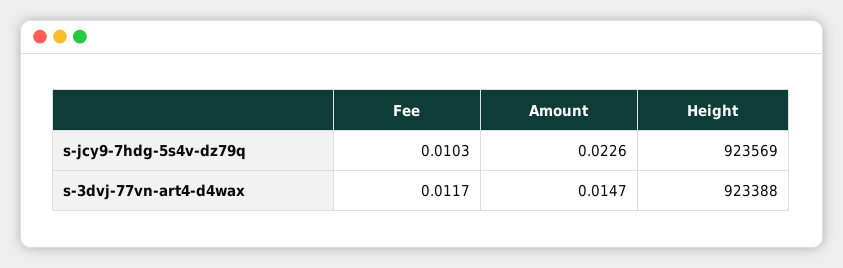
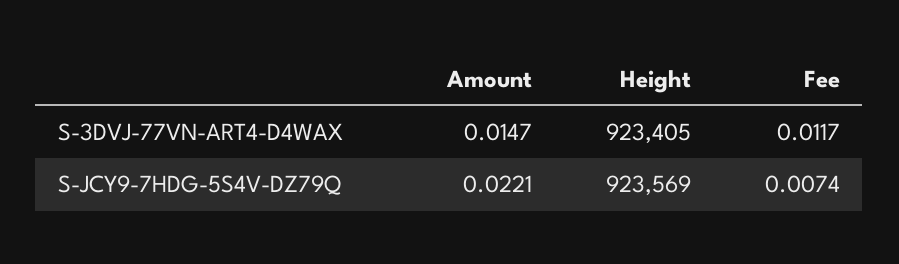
  {
    "Fee": {
-     "s-jcy9-7hdg-5s4v-dz79q": 0.0103,
+     "s-jcy9-7hdg-5s4v-dz79q": 0.0074,
      "s-3dvj-77vn-art4-d4wax": 0.0117
    },
    "Amount": {
-     "s-jcy9-7hdg-5s4v-dz79q": 0.0226,
+     "s-jcy9-7hdg-5s4v-dz79q": 0.0221,
      "s-3dvj-77vn-art4-d4wax": 0.0147
    },
    "Height": {
      "s-jcy9-7hdg-5s4v-dz79q": 923569,
-     "s-3dvj-77vn-art4-d4wax": 923388
+     "s-3dvj-77vn-art4-d4wax": 923405
    }
  }

